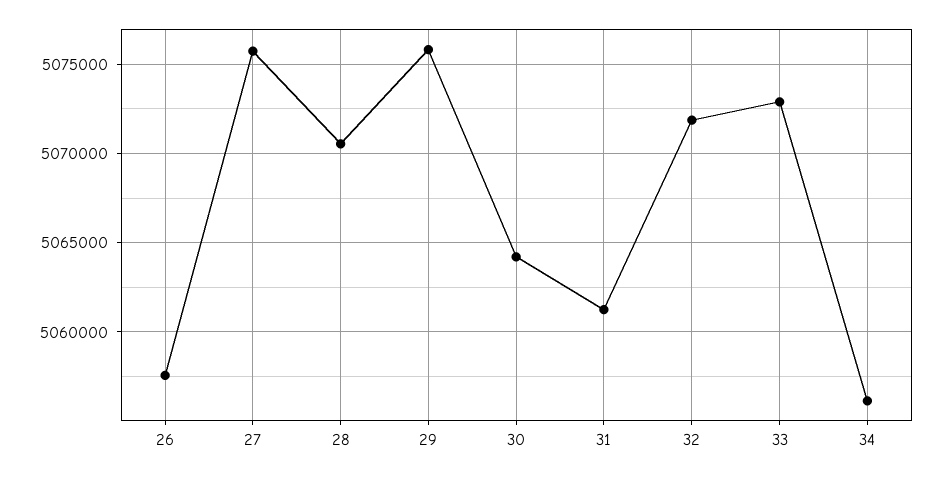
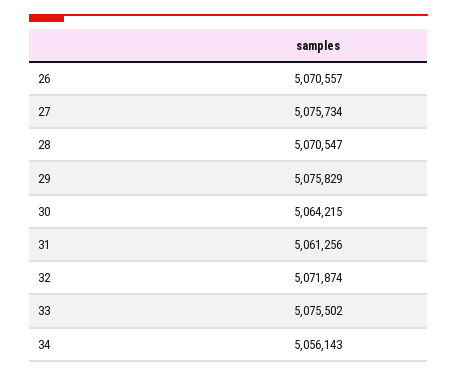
  {
-   "26": 5057500,
+   "26": 5070557,
    "27": 5075734,
    "28": 5070547,
    "29": 5075829,
    "30": 5064215,
    "31": 5061256,
    "32": 5071874,
-   "33": 5073000,
+   "33": 5075502,
    "34": 5056143
  }

